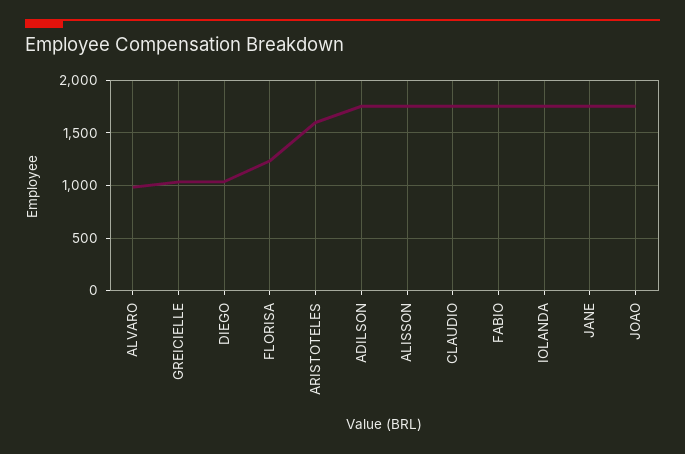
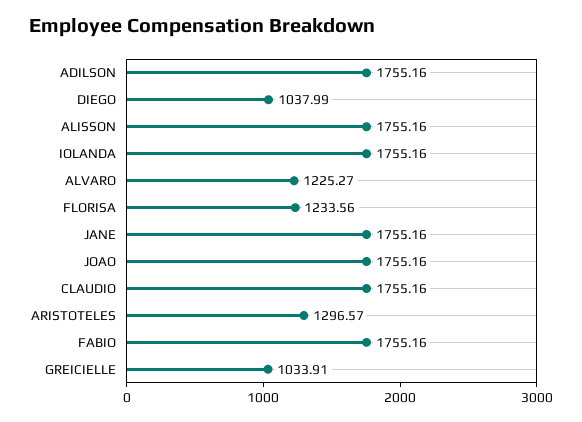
  {
-   "ALVARO": 1000,
+   "ALVARO": 1225.27,
    "GREICIELLE": 1033.91,
    "DIEGO": 1037.99,
    "FLORISA": 1233.56,
-   "ARISTOTELES": 1600,
+   "ARISTOTELES": 1296.57,
    "ADILSON": 1755.16,
    "ALISSON": 1755.16,
    "CLAUDIO": 1755.16,
    "FABIO": 1755.16,
    "IOLANDA": 1755.16,
    "JANE": 1755.16,
    "JOAO": 1755.16
  }

